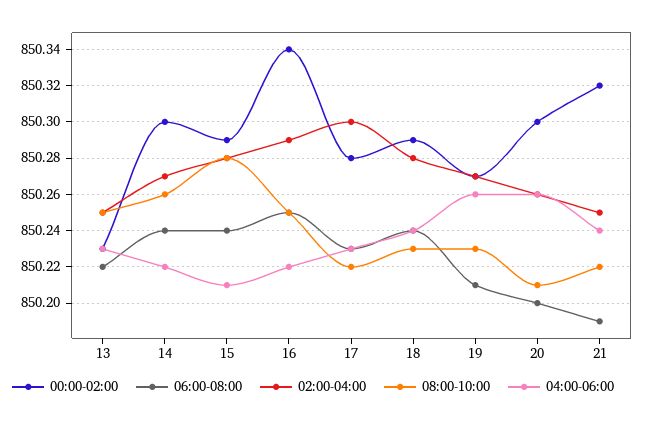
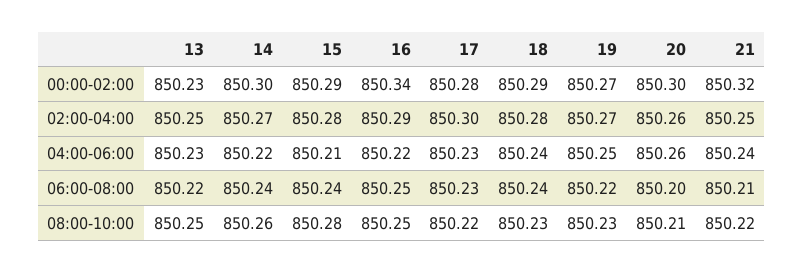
  {
    "00:00-02:00": {
      "13": 850.23,
      "14": 850.3,
      "15": 850.29,
      "16": 850.34,
      "17": 850.28,
      "18": 850.29,
      "19": 850.27,
      "20": 850.3,
      "21": 850.32
    },
    "06:00-08:00": {
      "13": 850.22,
      "14": 850.24,
      "15": 850.24,
      "16": 850.25,
      "17": 850.23,
      "18": 850.24,
-     "19": 850.21,
+     "19": 850.22,
      "20": 850.2,
-     "21": 850.19
+     "21": 850.21
    },
    "02:00-04:00": {
      "13": 850.25,
      "14": 850.27,
      "15": 850.28,
      "16": 850.29,
      "17": 850.3,
      "18": 850.28,
      "19": 850.27,
      "20": 850.26,
      "21": 850.25
    },
    "08:00-10:00": {
      "13": 850.25,
      "14": 850.26,
      "15": 850.28,
      "16": 850.25,
      "17": 850.22,
      "18": 850.23,
      "19": 850.23,
      "20": 850.21,
      "21": 850.22
    },
    "04:00-06:00": {
      "13": 850.23,
      "14": 850.22,
      "15": 850.21,
      "16": 850.22,
      "17": 850.23,
      "18": 850.24,
-     "19": 850.26,
+     "19": 850.25,
      "20": 850.26,
      "21": 850.24
    }
  }

